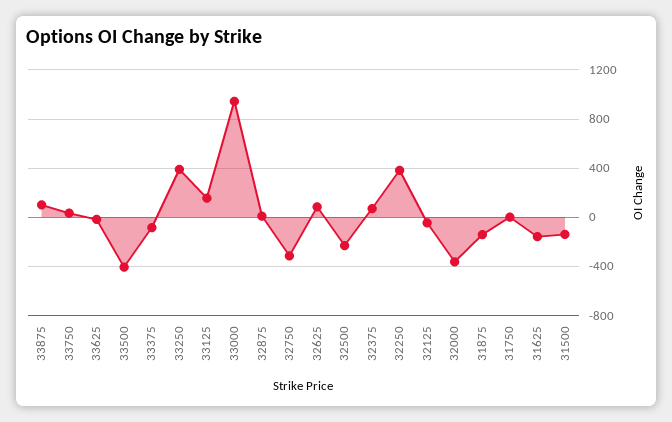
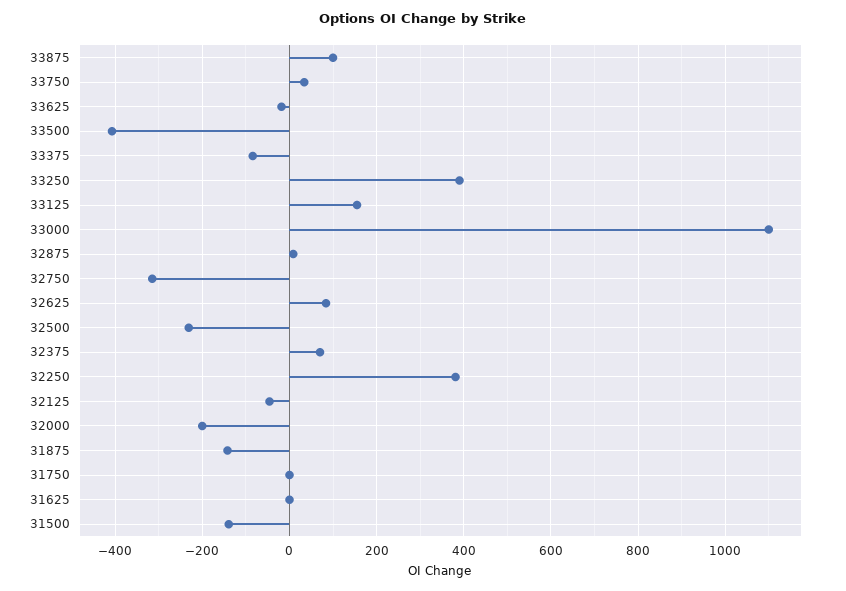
  {
    "33875": 100,
    "33750": 40,
    "33625": -20,
    "33500": -400,
    "33375": -80,
    "33250": 400,
    "33125": 160,
-   "33000": 950,
+   "33000": 1100,
    "32875": 0,
    "32750": -320,
    "32625": 80,
    "32500": -240,
    "32375": 80,
    "32250": 380,
    "32125": -40,
-   "32000": -350,
+   "32000": -200,
    "31875": -140,
    "31750": 0,
-   "31625": -150,
+   "31625": 0,
    "31500": -140
  }

